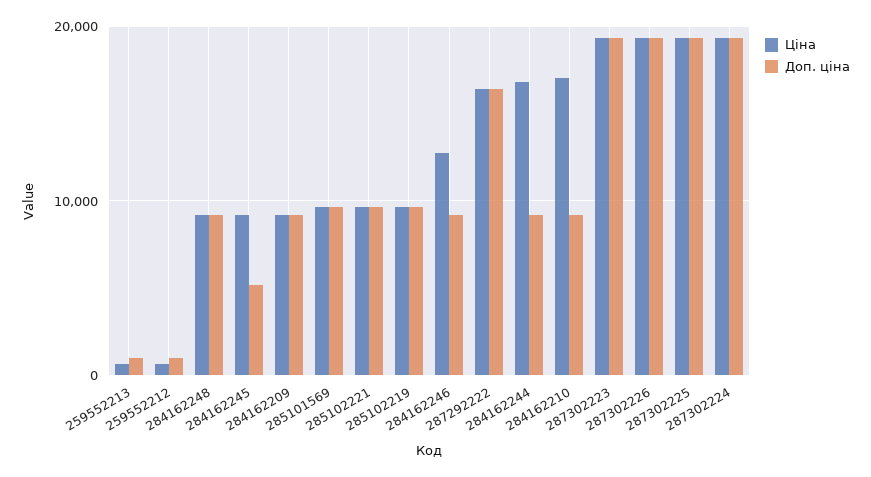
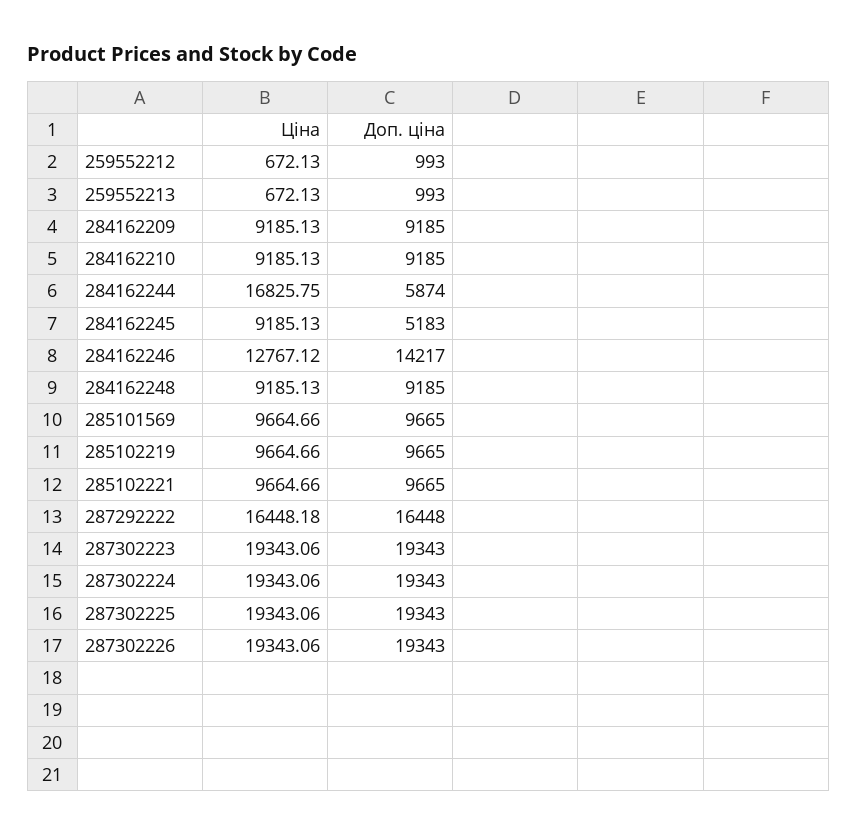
  {
    "Ціна": {
      "259552213": 672.13,
      "259552212": 672.13,
      "284162248": 9185.13,
      "284162245": 9185.13,
      "284162209": 9185.13,
      "285101569": 9664.66,
      "285102221": 9664.66,
      "285102219": 9664.66,
      "284162246": 12767.12,
      "287292222": 16448.18,
      "284162244": 16825.75,
-     "284162210": 17000,
+     "284162210": 9185.13,
      "287302223": 19343.06,
      "287302226": 19343.06,
      "287302225": 19343.06,
      "287302224": 19343.06
    },
    "Доп. ціна": {
      "259552213": 993,
      "259552212": 993,
      "284162248": 9185,
      "284162245": 5183,
      "284162209": 9185,
      "285101569": 9665,
      "285102221": 9665,
      "285102219": 9665,
-     "284162246": 9000,
+     "284162246": 14217,
      "287292222": 16448,
-     "284162244": 9000,
+     "284162244": 5874,
      "284162210": 9185,
      "287302223": 19343,
      "287302226": 19343,
      "287302225": 19343,
      "287302224": 19343
    }
  }

